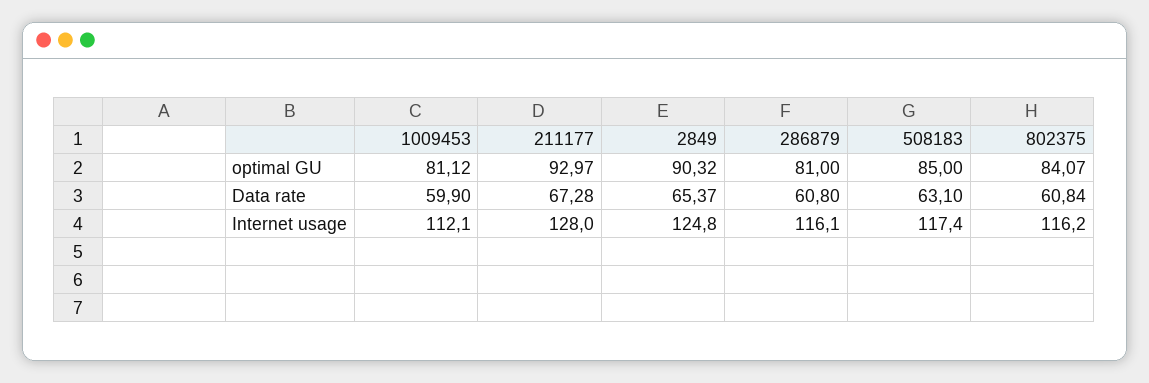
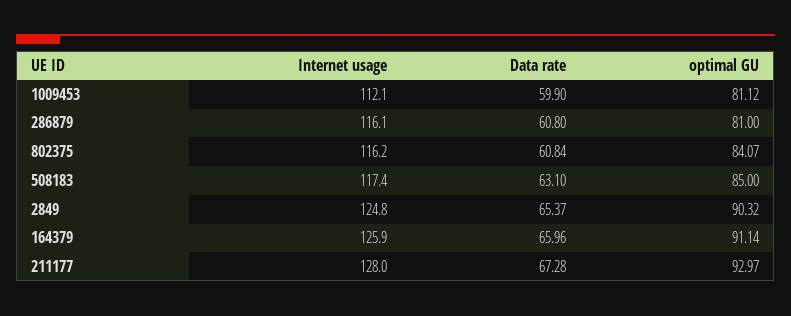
  {
    "1009453": {
      "optimal GU": 81.12,
      "Data rate": 59.9,
      "Internet usage": 112.1
    },
    "211177": {
      "optimal GU": 92.97,
      "Data rate": 67.28,
      "Internet usage": 128
    },
    "2849": {
      "optimal GU": 90.32,
      "Data rate": 65.37,
      "Internet usage": 124.8
    },
    "286879": {
      "optimal GU": 81,
      "Data rate": 60.8,
      "Internet usage": 116.1
    },
    "508183": {
      "optimal GU": 85,
      "Data rate": 63.1,
      "Internet usage": 117.4
    },
    "802375": {
      "optimal GU": 84.07,
      "Data rate": 60.84,
      "Internet usage": 116.2
-   }
+   },
+   "164379": {
+     "Internet usage": 125.9,
+     "Data rate": 65.96,
+     "optimal GU": 91.14
+   }
  }

